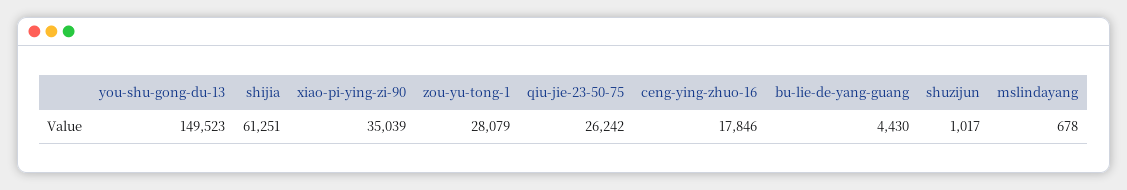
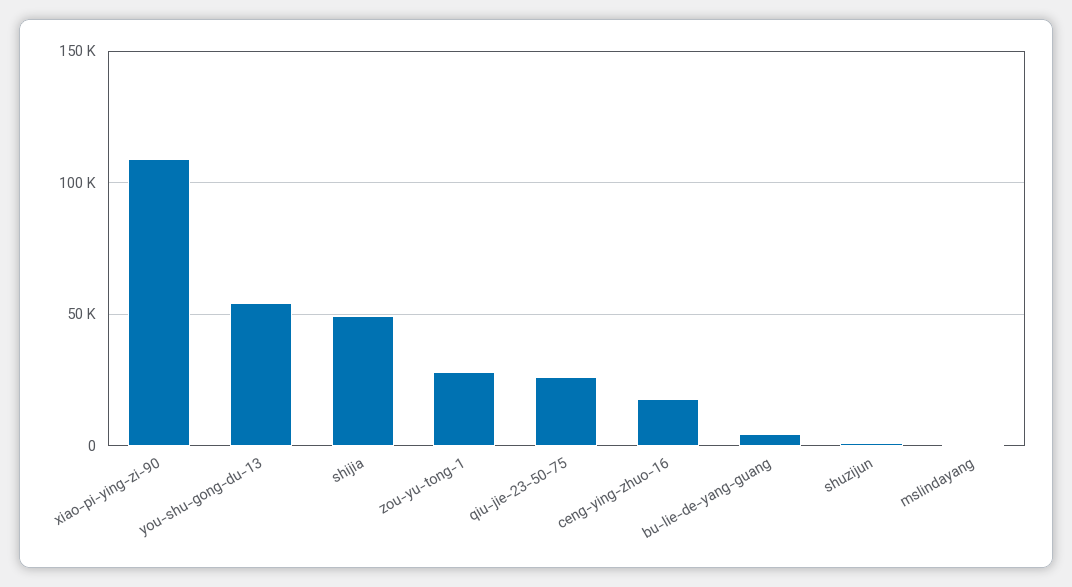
  {
-   "you-shu-gong-du-13": 149523,
+   "you-shu-gong-du-13": 55000,
-   "shijia": 61251,
+   "shijia": 50000,
-   "xiao-pi-ying-zi-90": 35039,
+   "xiao-pi-ying-zi-90": 110000,
    "zou-yu-tong-1": 28079,
    "qiu-jie-23-50-75": 26242,
    "ceng-ying-zhuo-16": 17846,
    "bu-lie-de-yang-guang": 4430,
    "shuzijun": 1017,
    "mslindayang": 678
  }

